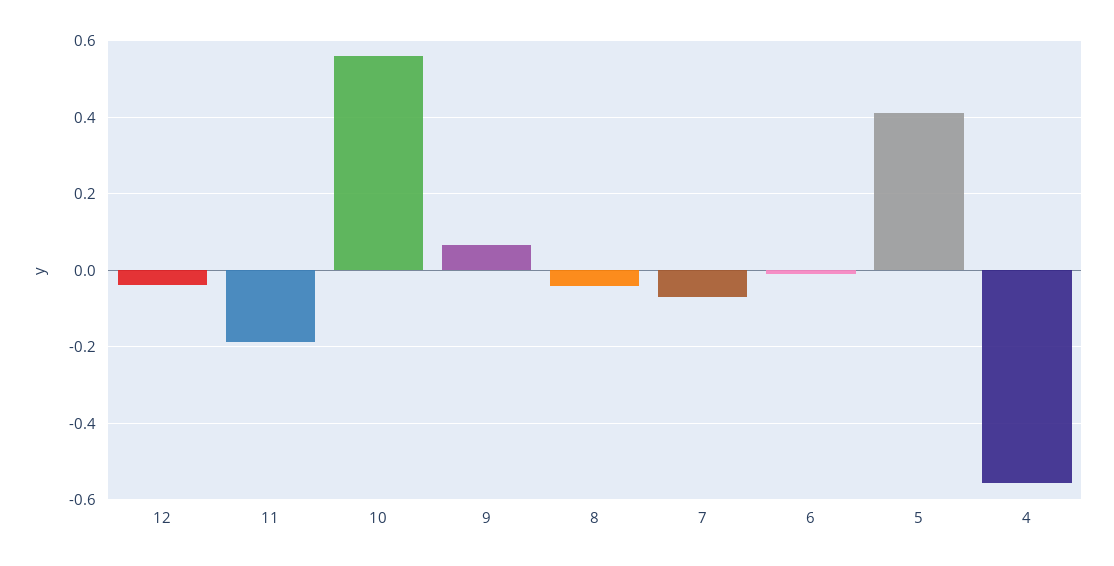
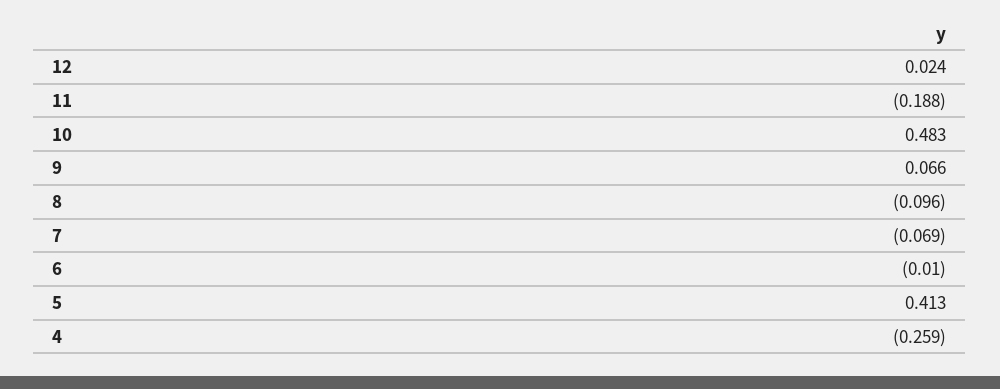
  {
-   "12": -0.04,
+   "12": 0.024,
    "11": -0.188,
-   "10": 0.56,
+   "10": 0.483,
    "9": 0.066,
-   "8": -0.04,
+   "8": -0.096,
    "7": -0.069,
    "6": -0.01,
    "5": 0.413,
-   "4": -0.56
+   "4": -0.259
  }

